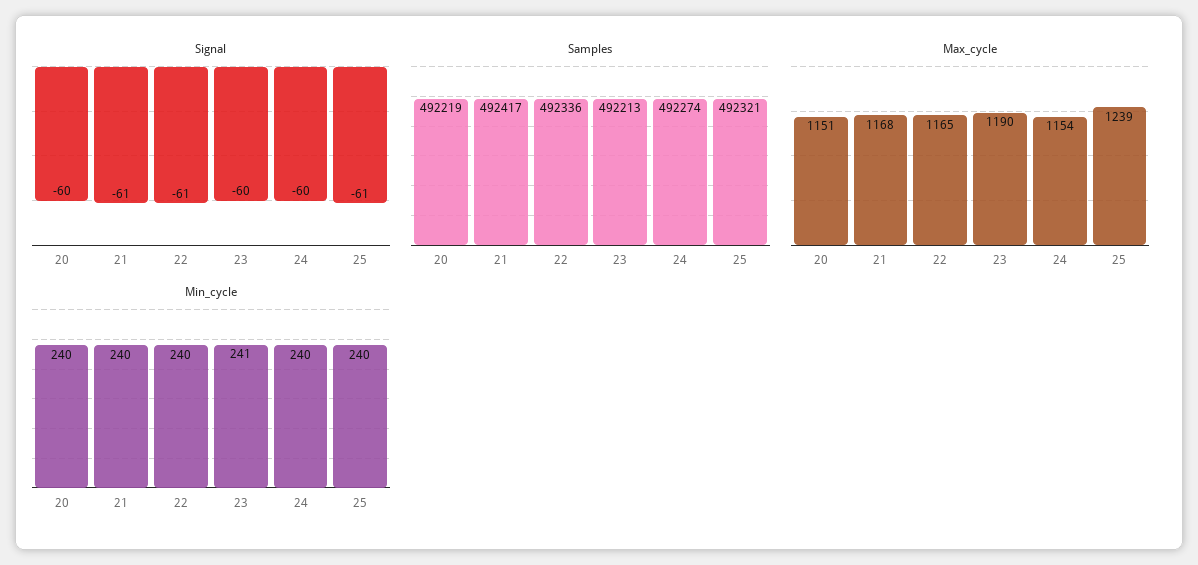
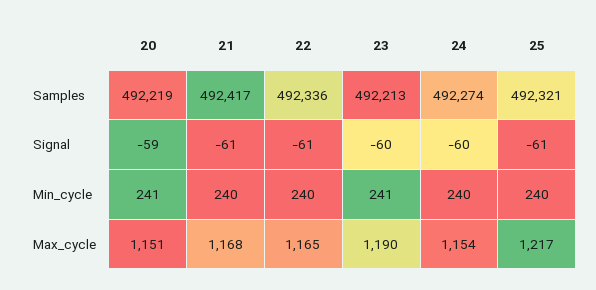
  {
    "Signal": {
-     "20": -60,
+     "20": -59,
      "21": -61,
      "22": -61,
      "23": -60,
      "24": -60,
      "25": -61
    },
    "Samples": {
      "20": 492219,
      "21": 492417,
      "22": 492336,
      "23": 492213,
      "24": 492274,
      "25": 492321
    },
    "Max_cycle": {
      "20": 1151,
      "21": 1168,
      "22": 1165,
      "23": 1190,
      "24": 1154,
-     "25": 1239
+     "25": 1217
    },
    "Min_cycle": {
-     "20": 240,
+     "20": 241,
      "21": 240,
      "22": 240,
      "23": 241,
      "24": 240,
      "25": 240
    }
  }

